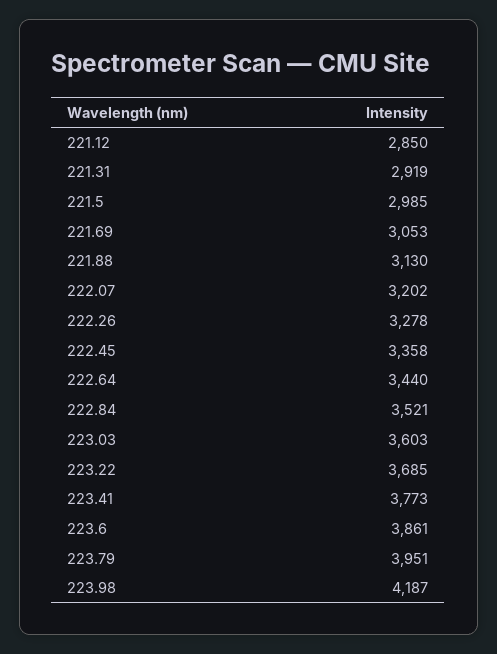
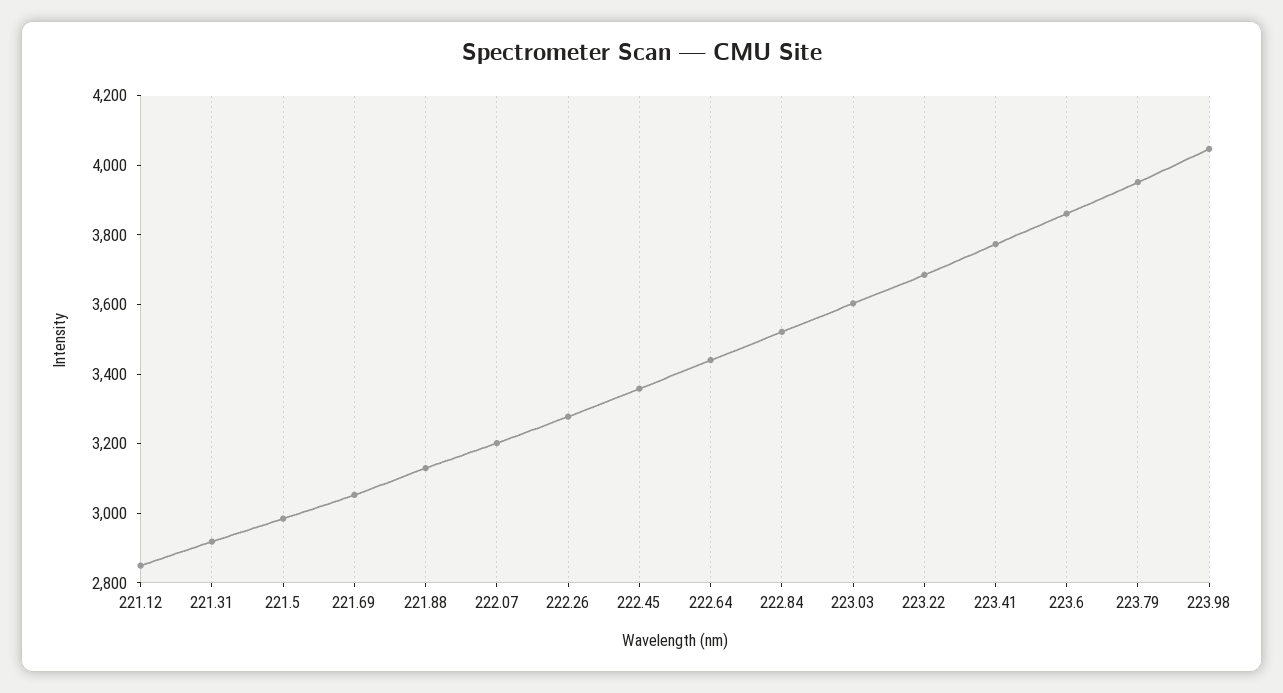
  {
    "221.12": 2850,
    "221.31": 2919,
    "221.5": 2985,
    "221.69": 3053,
    "221.88": 3130,
    "222.07": 3202,
    "222.26": 3278,
    "222.45": 3358,
    "222.64": 3440,
    "222.84": 3521,
    "223.03": 3603,
    "223.22": 3685,
    "223.41": 3773,
    "223.6": 3861,
    "223.79": 3951,
-   "223.98": 4187
+   "223.98": 4050
  }

